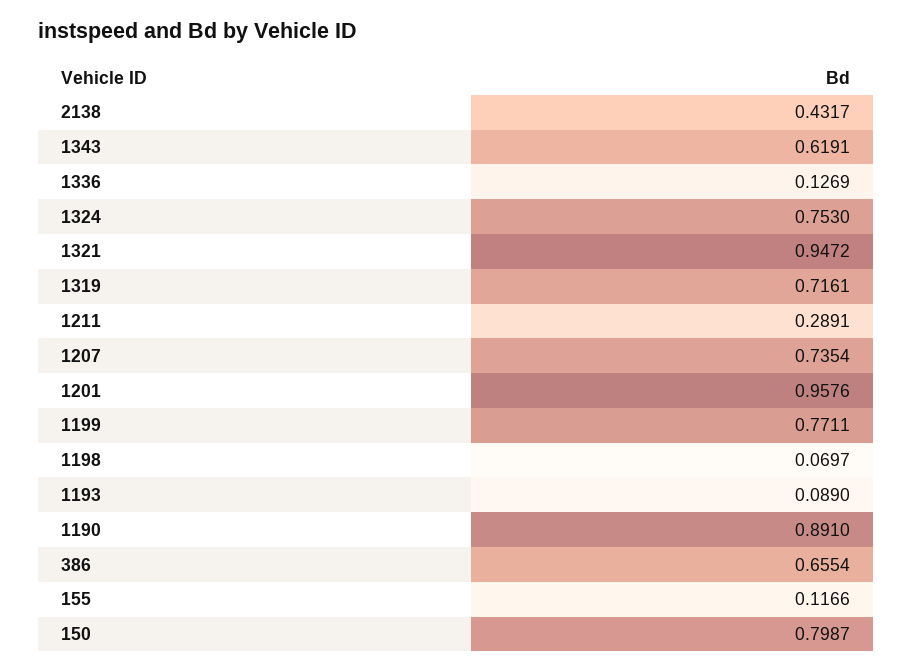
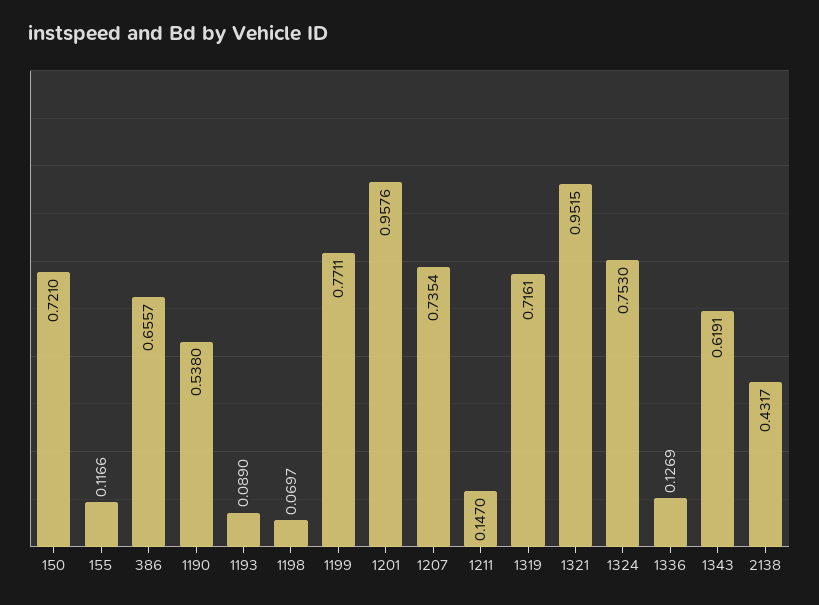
  {
    "2138": 0.4317,
    "1343": 0.6191,
    "1336": 0.1269,
    "1324": 0.753,
-   "1321": 0.9472,
+   "1321": 0.9515,
    "1319": 0.7161,
-   "1211": 0.2891,
+   "1211": 0.147,
    "1207": 0.7354,
    "1201": 0.9576,
    "1199": 0.7711,
    "1198": 0.0697,
    "1193": 0.089,
-   "1190": 0.891,
+   "1190": 0.538,
-   "386": 0.6554,
+   "386": 0.6557,
    "155": 0.1166,
-   "150": 0.7987
+   "150": 0.721
  }

